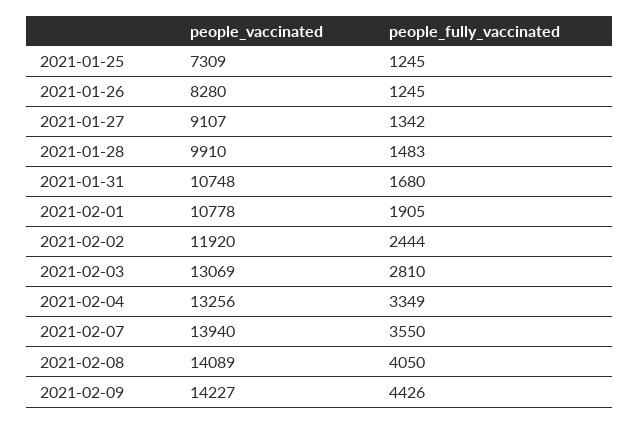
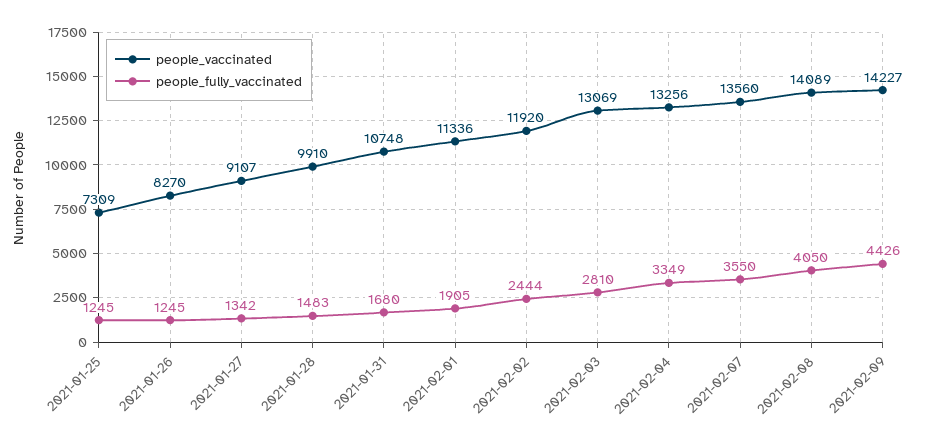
  {
    "people_vaccinated": {
      "2021-01-25": 7309,
-     "2021-01-26": 8280,
+     "2021-01-26": 8270,
      "2021-01-27": 9107,
      "2021-01-28": 9910,
      "2021-01-31": 10748,
-     "2021-02-01": 10778,
+     "2021-02-01": 11336,
      "2021-02-02": 11920,
      "2021-02-03": 13069,
      "2021-02-04": 13256,
-     "2021-02-07": 13940,
+     "2021-02-07": 13560,
      "2021-02-08": 14089,
      "2021-02-09": 14227
    },
    "people_fully_vaccinated": {
      "2021-01-25": 1245,
      "2021-01-26": 1245,
      "2021-01-27": 1342,
      "2021-01-28": 1483,
      "2021-01-31": 1680,
      "2021-02-01": 1905,
      "2021-02-02": 2444,
      "2021-02-03": 2810,
      "2021-02-04": 3349,
      "2021-02-07": 3550,
      "2021-02-08": 4050,
      "2021-02-09": 4426
    }
  }

